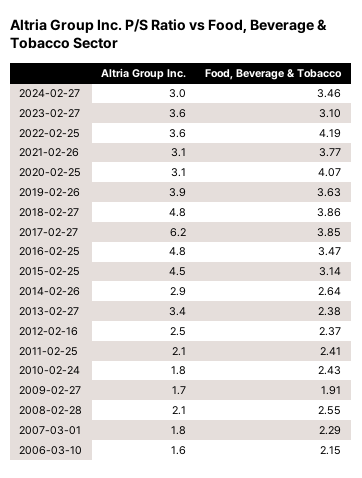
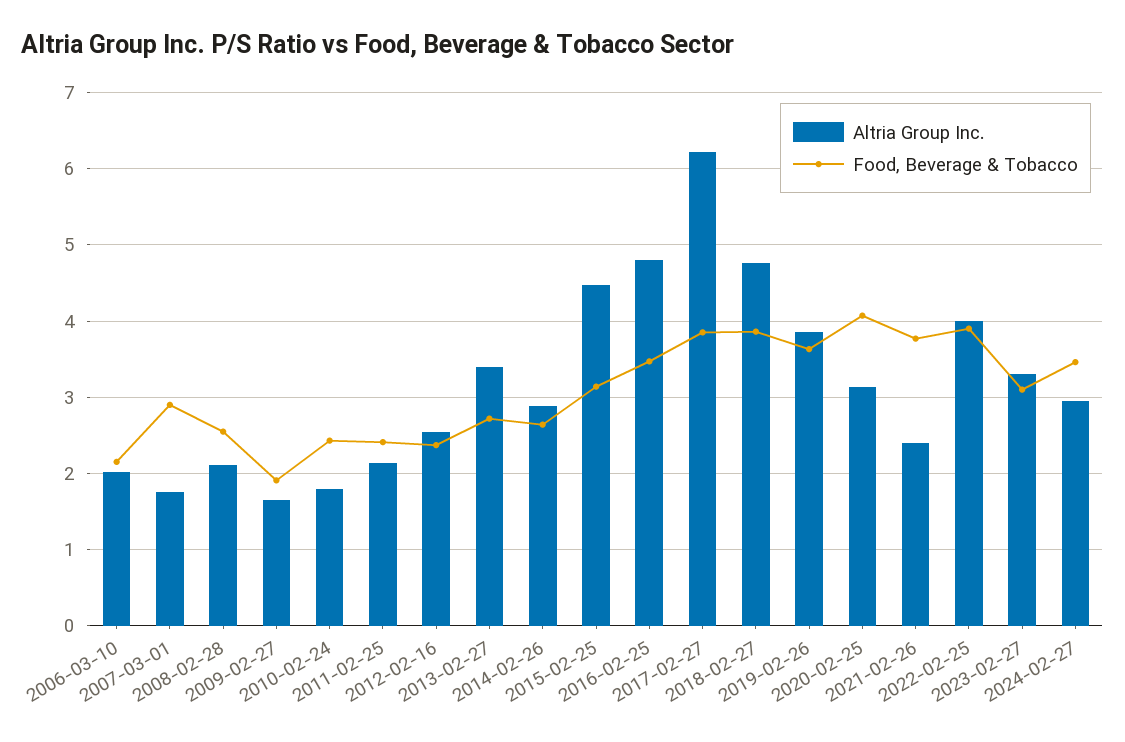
  {
    "Altria Group Inc.": {
      "2024-02-27": 3,
-     "2023-02-27": 3.6,
+     "2023-02-27": 3.3,
-     "2022-02-25": 3.6,
+     "2022-02-25": 4,
-     "2021-02-26": 3.1,
+     "2021-02-26": 2.4,
      "2020-02-25": 3.1,
      "2019-02-26": 3.9,
      "2018-02-27": 4.8,
      "2017-02-27": 6.2,
      "2016-02-25": 4.8,
      "2015-02-25": 4.5,
      "2014-02-26": 2.9,
      "2013-02-27": 3.4,
      "2012-02-16": 2.5,
      "2011-02-25": 2.1,
      "2010-02-24": 1.8,
      "2009-02-27": 1.7,
      "2008-02-28": 2.1,
      "2007-03-01": 1.8,
-     "2006-03-10": 1.6
+     "2006-03-10": 2
    },
    "Food, Beverage & Tobacco": {
      "2024-02-27": 3.46,
      "2023-02-27": 3.1,
-     "2022-02-25": 4.19,
+     "2022-02-25": 3.9,
      "2021-02-26": 3.77,
      "2020-02-25": 4.07,
      "2019-02-26": 3.63,
      "2018-02-27": 3.86,
      "2017-02-27": 3.85,
      "2016-02-25": 3.47,
      "2015-02-25": 3.14,
      "2014-02-26": 2.64,
-     "2013-02-27": 2.38,
+     "2013-02-27": 2.7,
      "2012-02-16": 2.37,
      "2011-02-25": 2.41,
      "2010-02-24": 2.43,
      "2009-02-27": 1.91,
      "2008-02-28": 2.55,
-     "2007-03-01": 2.29,
+     "2007-03-01": 2.9,
      "2006-03-10": 2.15
    }
  }

